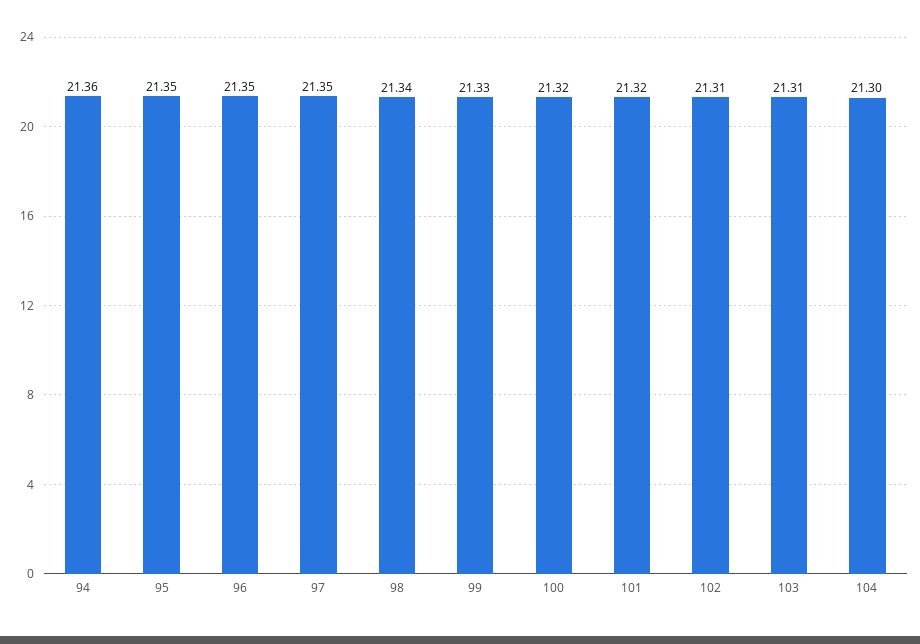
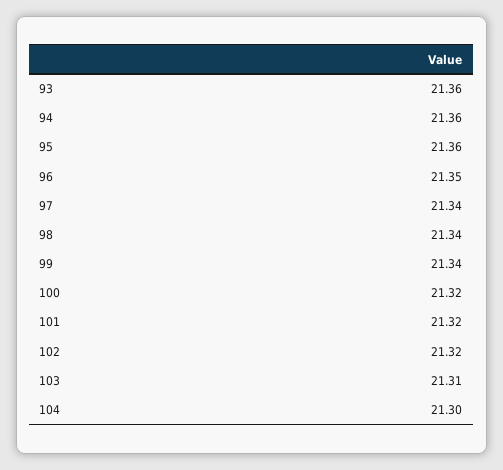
  {
    "94": 21.36,
-   "95": 21.35,
+   "95": 21.36,
    "96": 21.35,
-   "97": 21.35,
+   "97": 21.34,
    "98": 21.34,
-   "99": 21.33,
+   "99": 21.34,
    "100": 21.32,
    "101": 21.32,
-   "102": 21.31,
+   "102": 21.32,
    "103": 21.31,
-   "104": 21.3
+   "104": 21.3,
+   "93": 21.36
  }

